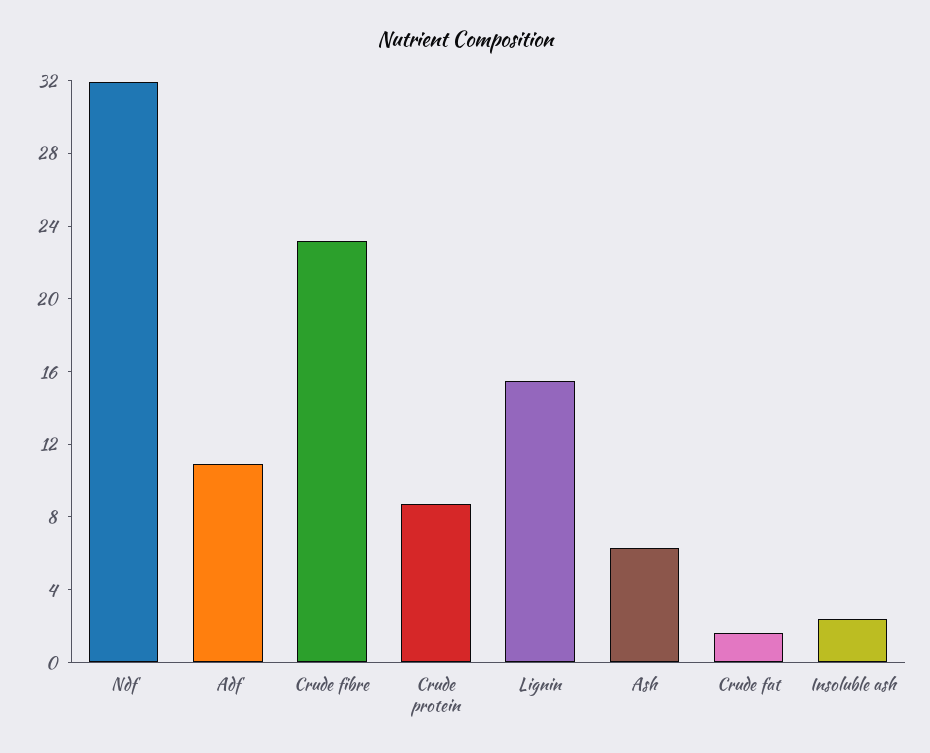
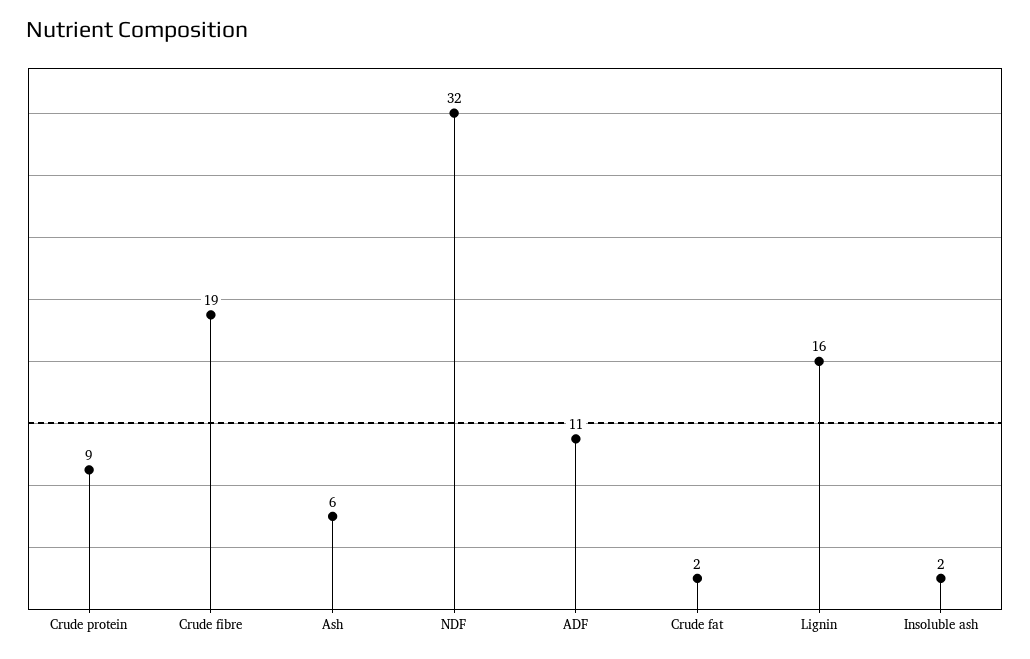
  {
    "Ndf": 32,
    "Adf": 11,
-   "Crude fibre": 23,
+   "Crude fibre": 19,
    "Crude protein": 9,
    "Lignin": 16,
    "Ash": 6,
    "Crude fat": 2,
    "Insoluble ash": 2
  }

